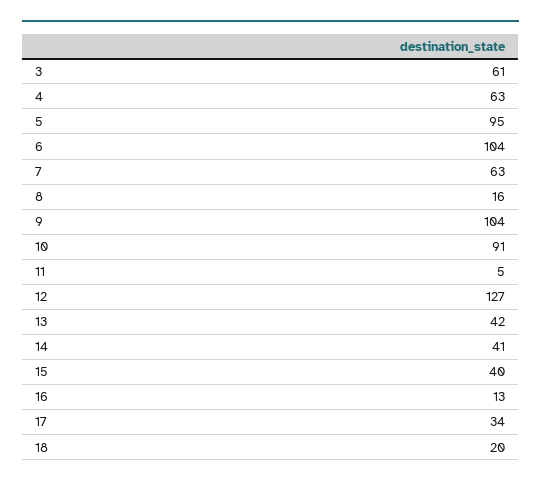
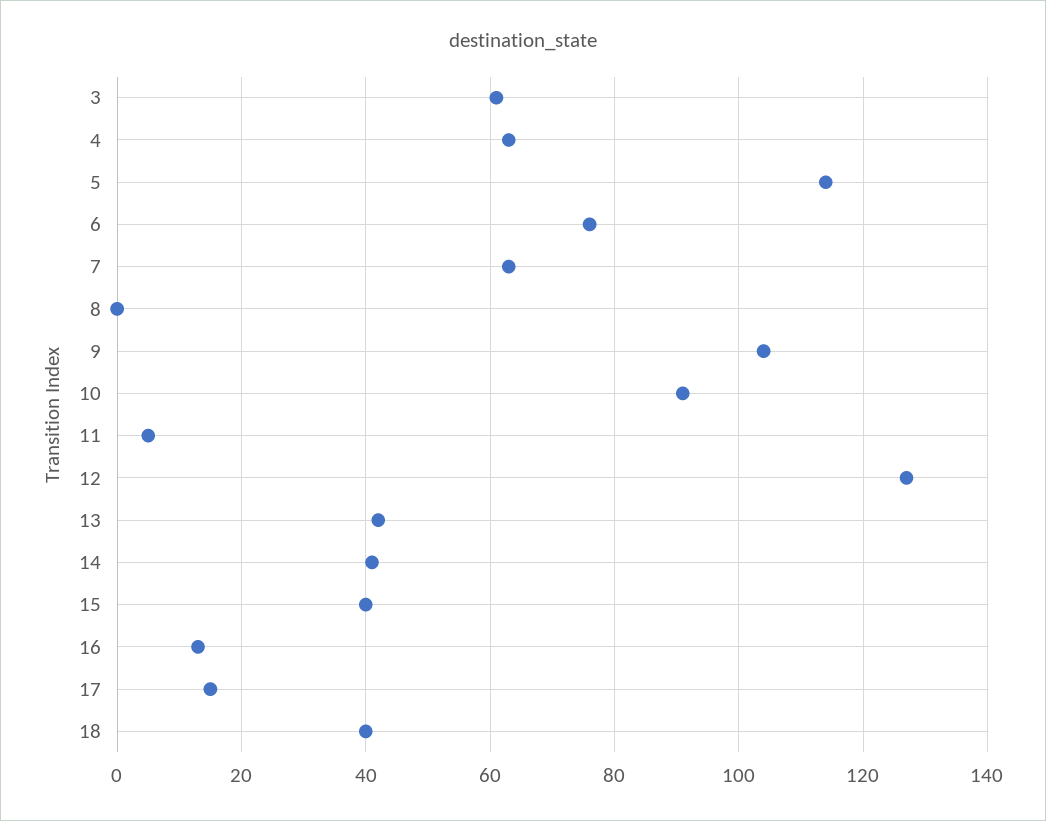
  {
    "3": 61,
    "4": 63,
-   "5": 95,
+   "5": 115,
-   "6": 104,
+   "6": 75,
    "7": 63,
-   "8": 16,
+   "8": 0,
    "9": 104,
    "10": 91,
    "11": 5,
    "12": 127,
    "13": 42,
    "14": 41,
    "15": 40,
    "16": 13,
-   "17": 34,
+   "17": 15,
-   "18": 20
+   "18": 40
  }

